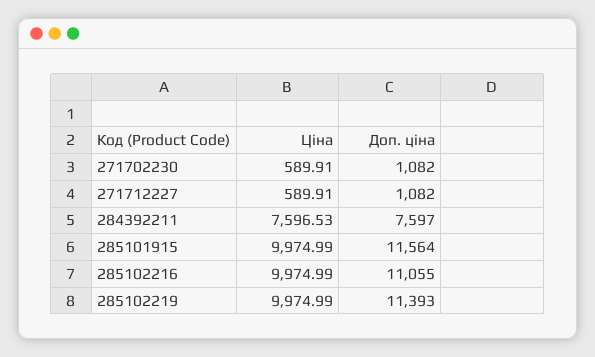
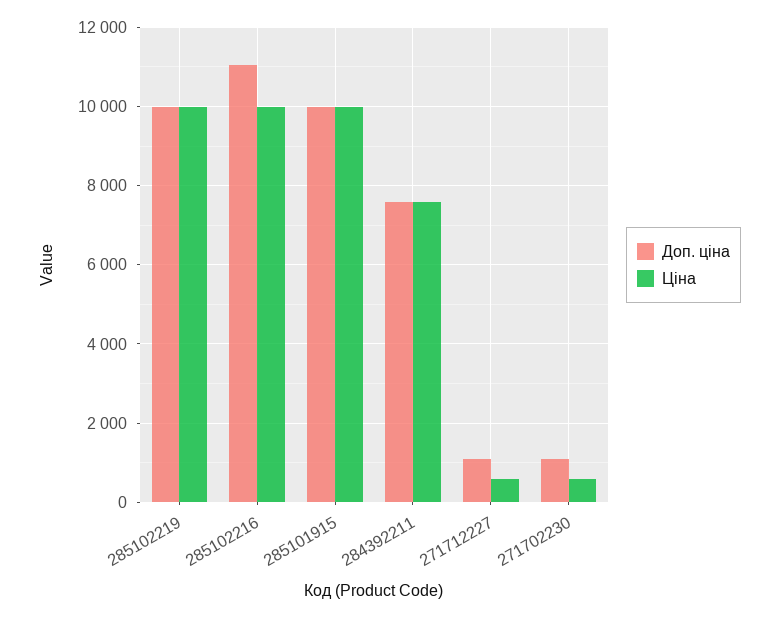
  {
    "Ціна": {
      "271702230": 589.91,
      "271712227": 589.91,
      "284392211": 7596.53,
      "285101915": 9974.99,
      "285102216": 9974.99,
      "285102219": 9974.99
    },
    "Доп. ціна": {
      "271702230": 1082,
      "271712227": 1082,
      "284392211": 7597,
-     "285101915": 11564,
+     "285101915": 10000,
      "285102216": 11055,
-     "285102219": 11393
+     "285102219": 10000
    }
  }

